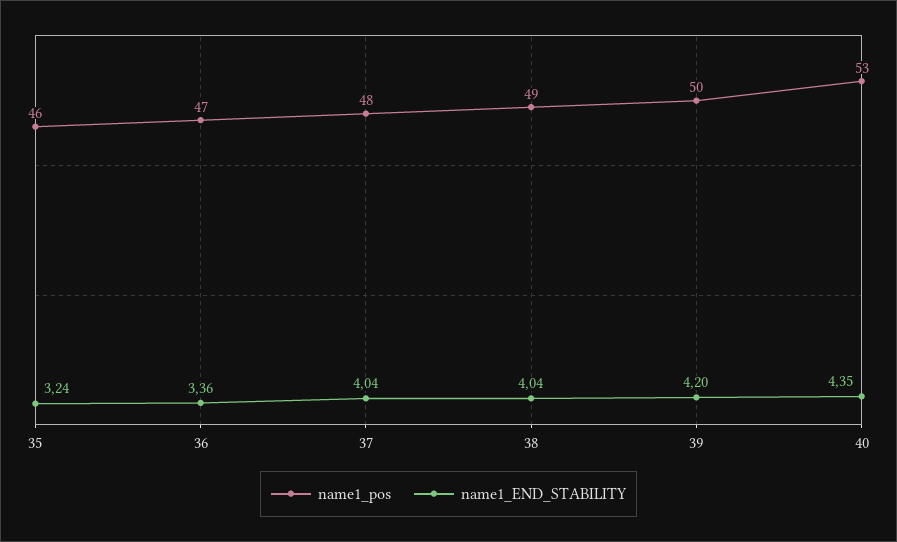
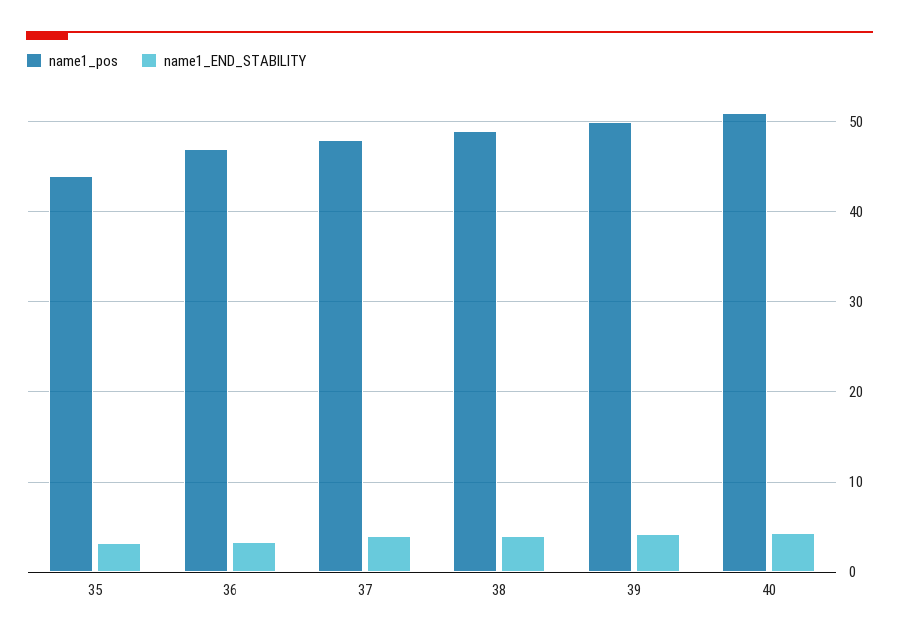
  {
    "name1_pos": {
-     "35": 46,
+     "35": 44,
      "36": 47,
      "37": 48,
      "38": 49,
      "39": 50,
-     "40": 53
+     "40": 51
    },
    "name1_END_STABILITY": {
      "35": 3.24,
      "36": 3.36,
      "37": 4.04,
      "38": 4.04,
      "39": 4.2,
      "40": 4.35
    }
  }

